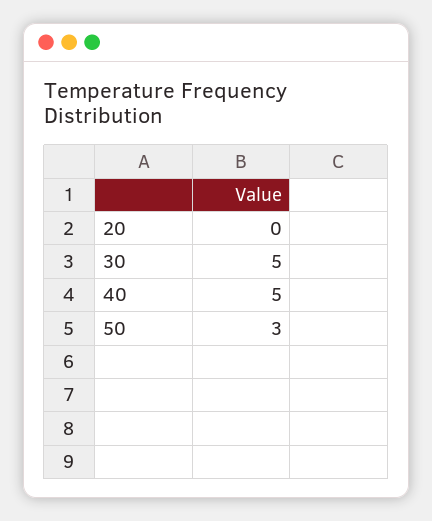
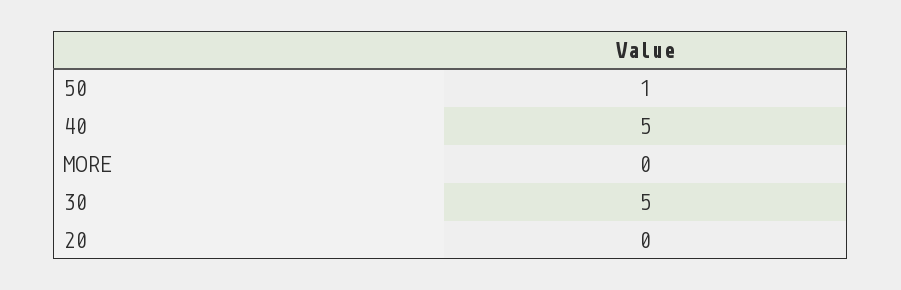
  {
    "20": 0,
    "30": 5,
    "40": 5,
-   "50": 3
+   "50": 1,
+   "MORE": 0
  }

